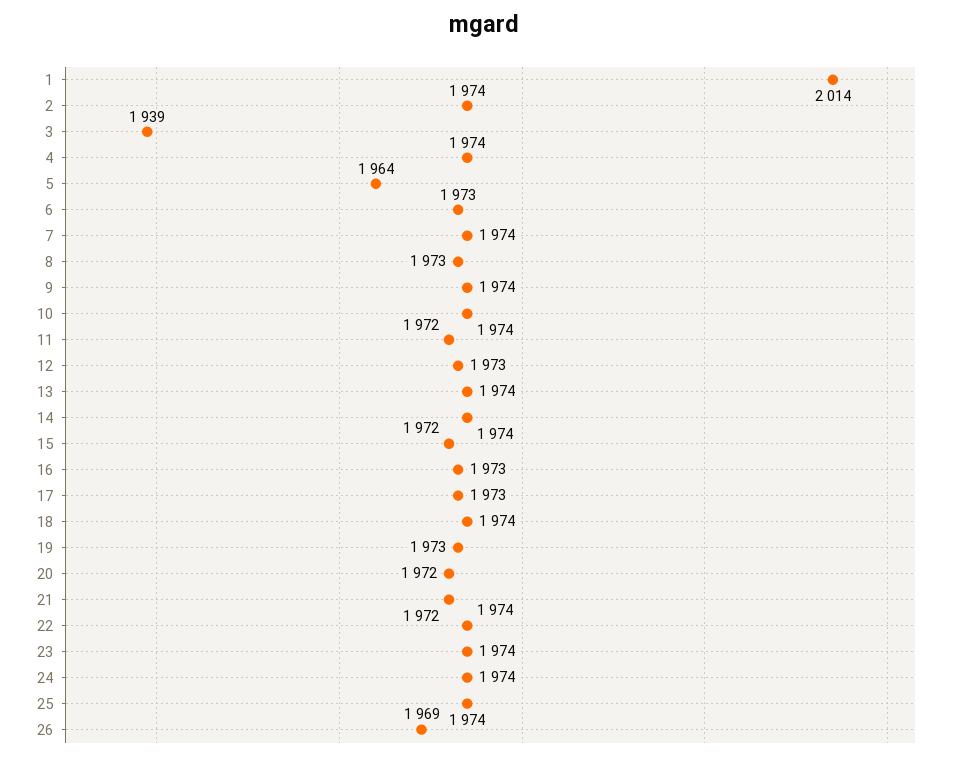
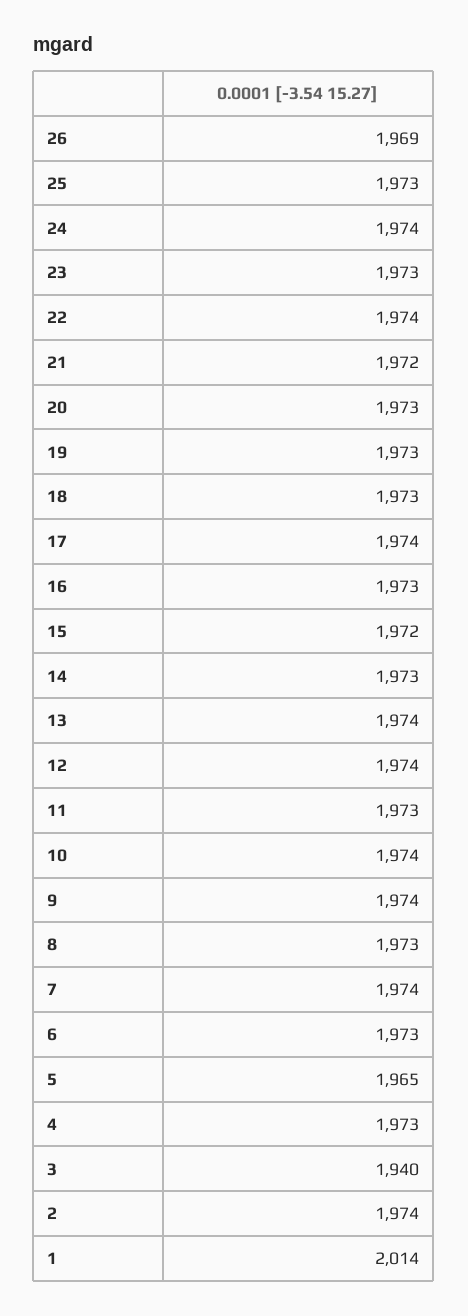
  {
    "1": 2014,
    "2": 1974,
-   "3": 1939,
+   "3": 1940,
-   "4": 1974,
+   "4": 1973,
-   "5": 1964,
+   "5": 1965,
    "6": 1973,
    "7": 1974,
    "8": 1973,
    "9": 1974,
    "10": 1974,
-   "11": 1972,
+   "11": 1973,
-   "12": 1973,
+   "12": 1974,
    "13": 1974,
-   "14": 1974,
+   "14": 1973,
    "15": 1972,
    "16": 1973,
-   "17": 1973,
+   "17": 1974,
-   "18": 1974,
+   "18": 1973,
    "19": 1973,
-   "20": 1972,
+   "20": 1973,
    "21": 1972,
    "22": 1974,
-   "23": 1974,
+   "23": 1973,
    "24": 1974,
-   "25": 1974,
+   "25": 1973,
    "26": 1969
  }

